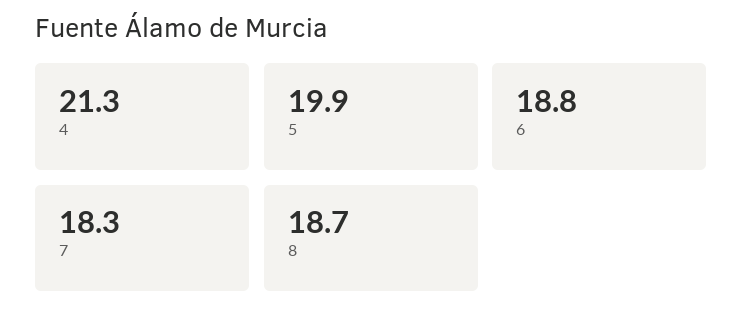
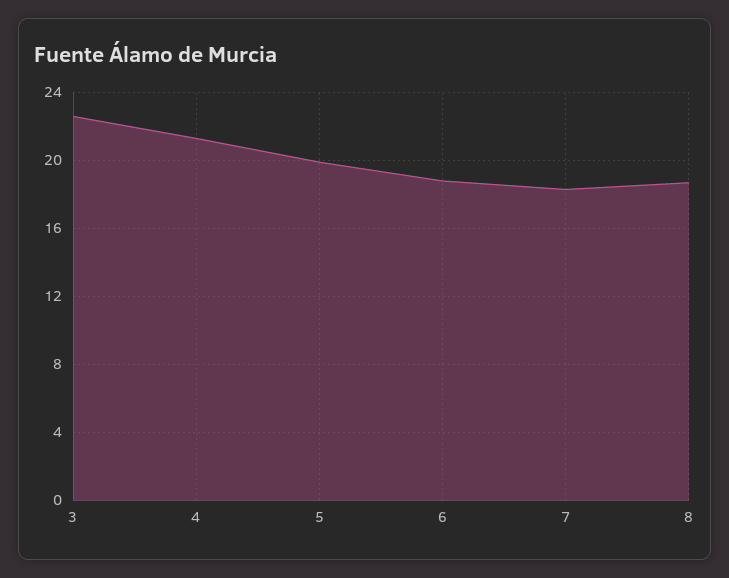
  {
    "4": 21.3,
    "5": 19.9,
    "6": 18.8,
    "7": 18.3,
-   "8": 18.7
+   "8": 18.7,
+   "3": 22.5
  }

